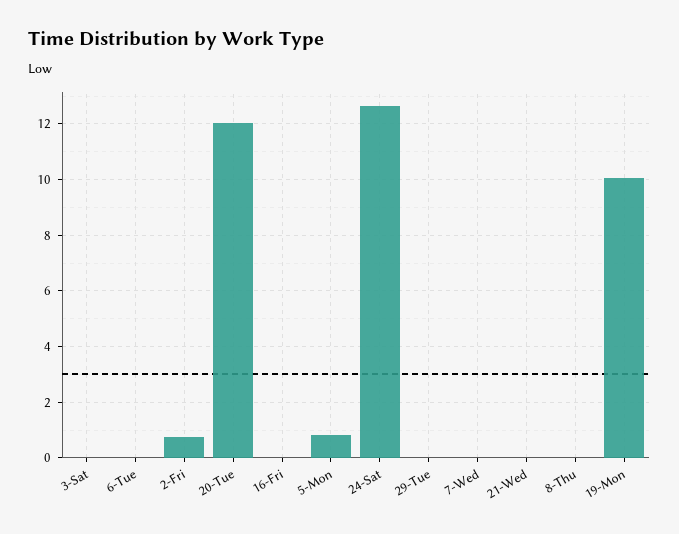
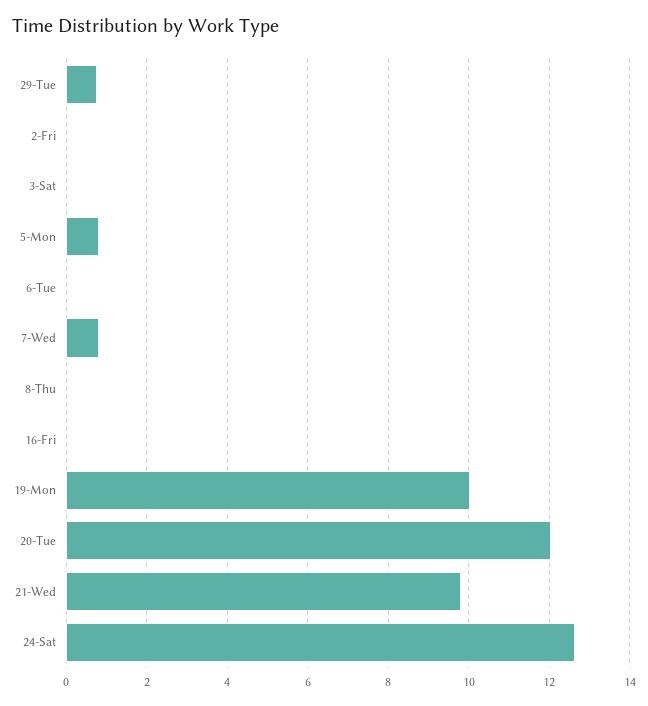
  {
    "3-Sat": 0,
    "6-Tue": 0,
-   "2-Fri": 0.75,
+   "2-Fri": 0,
    "20-Tue": 12,
    "16-Fri": 0,
    "5-Mon": 0.8,
    "24-Sat": 12.6,
-   "29-Tue": 0,
+   "29-Tue": 0.8,
-   "7-Wed": 0,
+   "7-Wed": 0.8,
-   "21-Wed": 0,
+   "21-Wed": 9.8,
    "8-Thu": 0,
    "19-Mon": 10
  }

